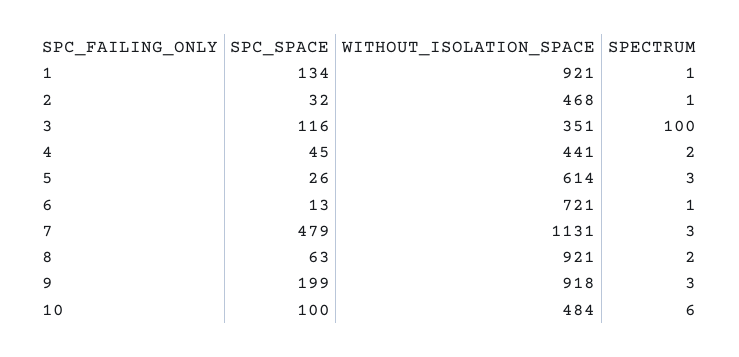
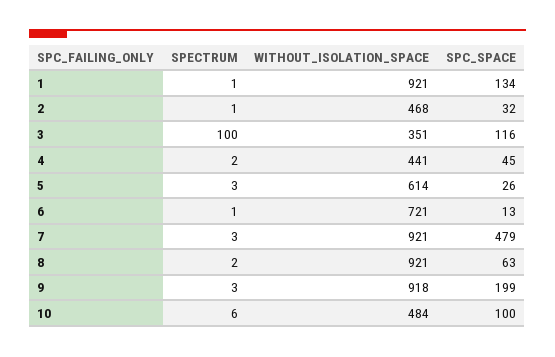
  {
    "SPC_SPACE": {
      "1": 134,
      "2": 32,
      "3": 116,
      "4": 45,
      "5": 26,
      "6": 13,
      "7": 479,
      "8": 63,
      "9": 199,
      "10": 100
    },
    "WITHOUT_ISOLATION_SPACE": {
      "1": 921,
      "2": 468,
      "3": 351,
      "4": 441,
      "5": 614,
      "6": 721,
-     "7": 1131,
+     "7": 921,
      "8": 921,
      "9": 918,
      "10": 484
    },
    "SPECTRUM": {
      "1": 1,
      "2": 1,
      "3": 100,
      "4": 2,
      "5": 3,
      "6": 1,
      "7": 3,
      "8": 2,
      "9": 3,
      "10": 6
    }
  }

